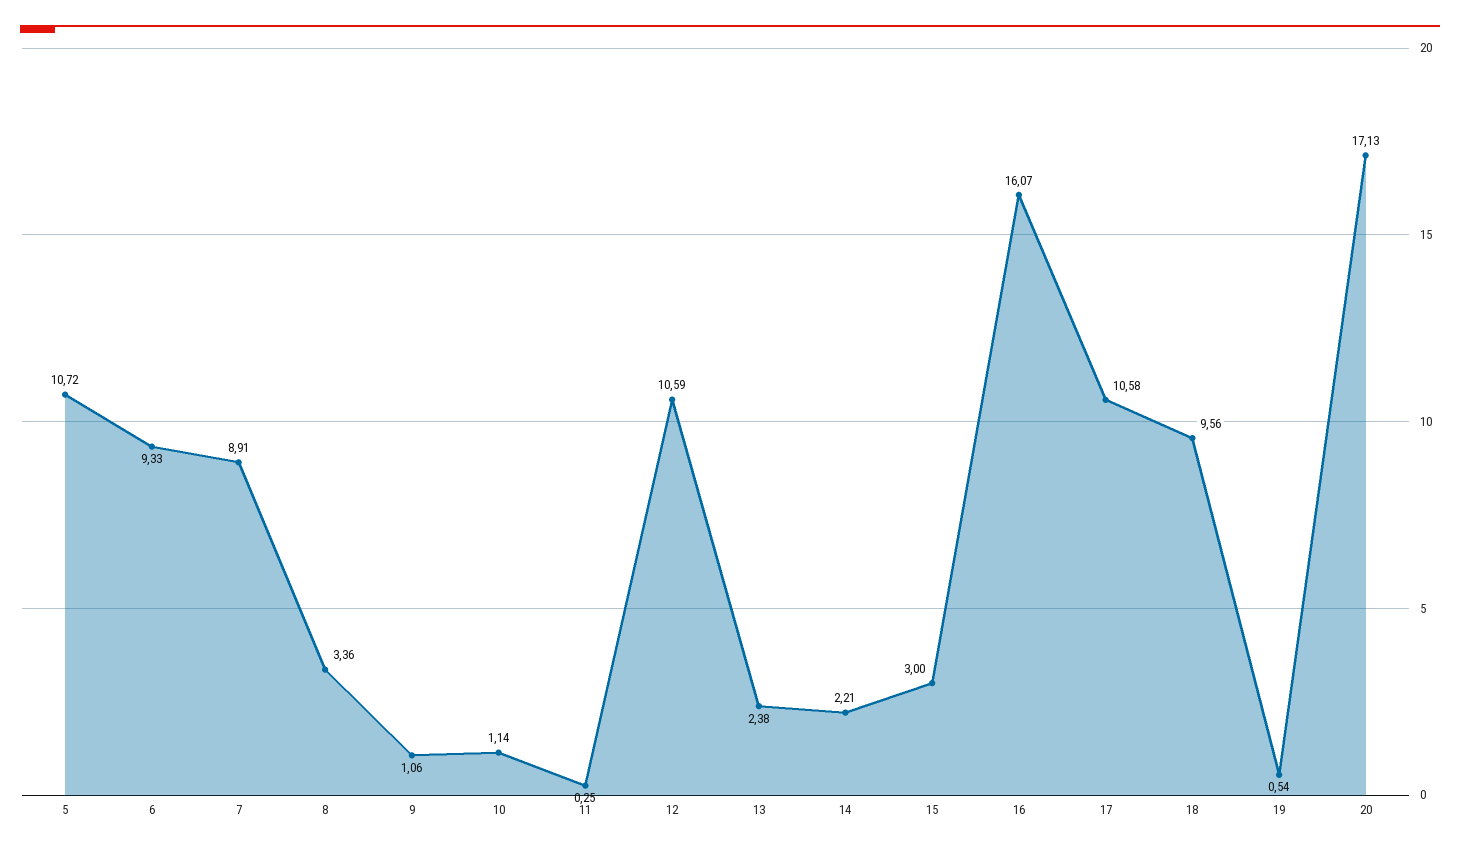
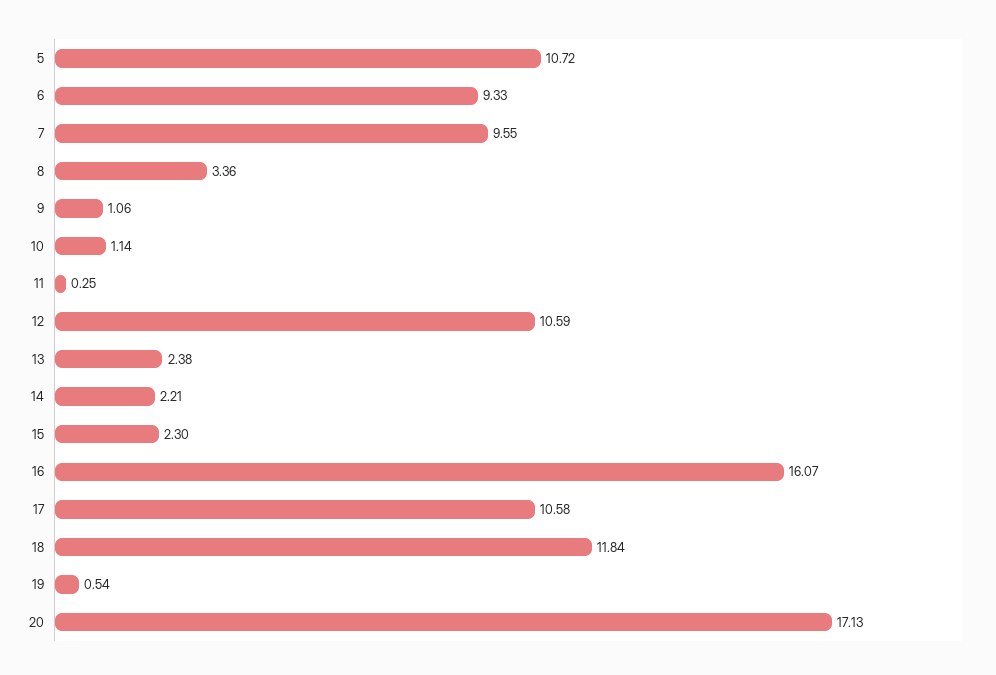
  {
    "5": 10.72,
    "6": 9.33,
-   "7": 8.91,
+   "7": 9.55,
    "8": 3.36,
    "9": 1.06,
    "10": 1.14,
    "11": 0.25,
    "12": 10.59,
    "13": 2.38,
    "14": 2.21,
-   "15": 3,
+   "15": 2.3,
    "16": 16.07,
    "17": 10.58,
-   "18": 9.56,
+   "18": 11.84,
    "19": 0.54,
    "20": 17.13
  }

